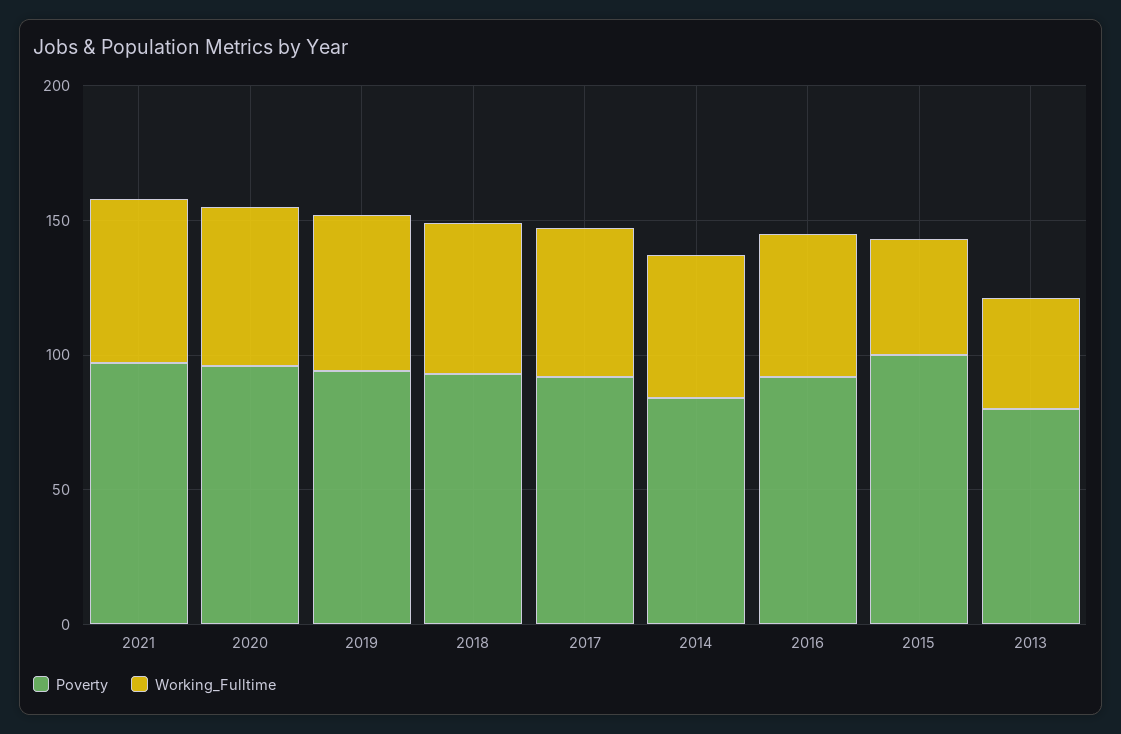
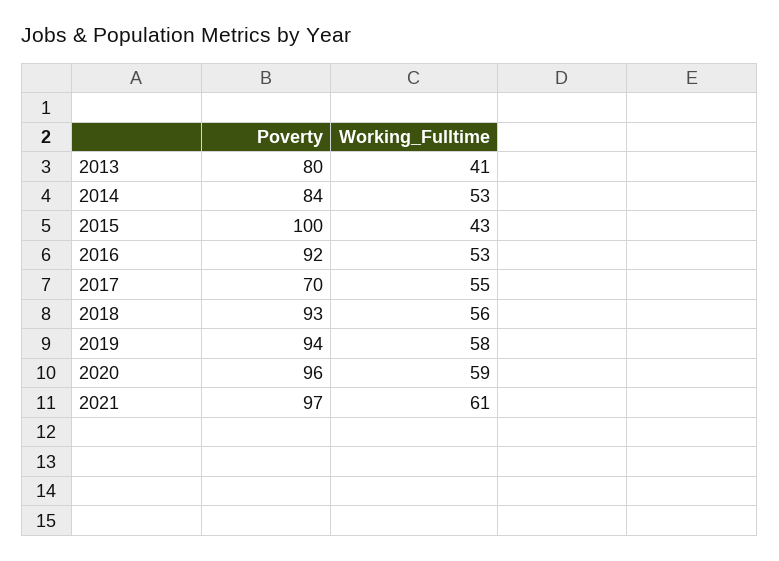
  {
    "Poverty": {
      "2021": 97,
      "2020": 96,
      "2019": 94,
      "2018": 93,
-     "2017": 90,
+     "2017": 70,
      "2014": 84,
      "2016": 92,
      "2015": 100,
      "2013": 80
    },
    "Working_Fulltime": {
      "2021": 61,
      "2020": 59,
      "2019": 58,
      "2018": 56,
      "2017": 55,
      "2014": 53,
      "2016": 53,
      "2015": 43,
      "2013": 41
    }
  }

